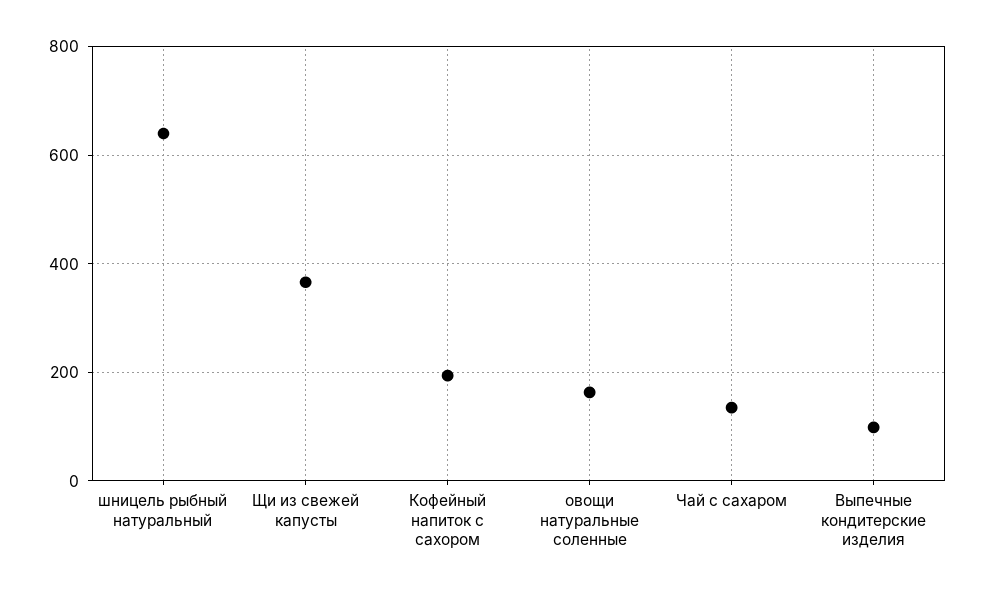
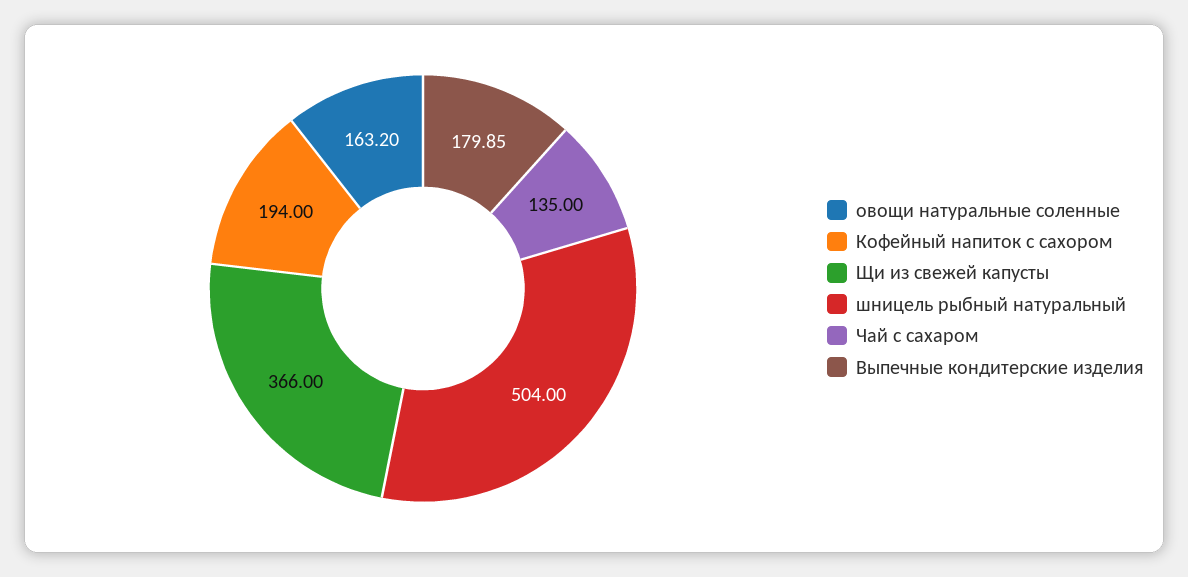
  {
-   "шницель рыбный натуральный": 640,
+   "шницель рыбный натуральный": 504,
    "Щи из свежей капусты": 366,
    "Кофейный напиток с сахором": 194,
    "овощи натуральные соленные": 163.2,
    "Чай с сахаром": 135,
-   "Выпечные кондитерские изделия": 100
+   "Выпечные кондитерские изделия": 179.85
  }

